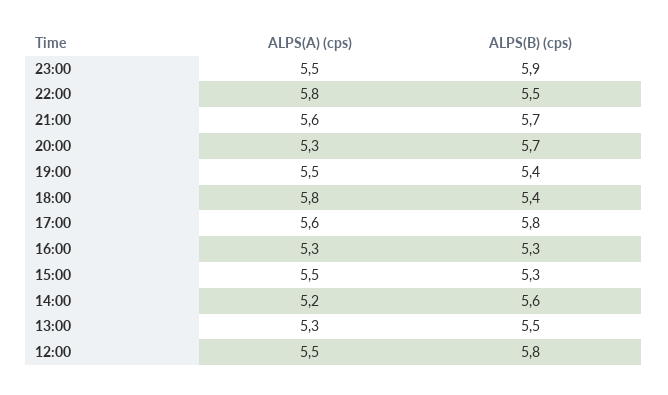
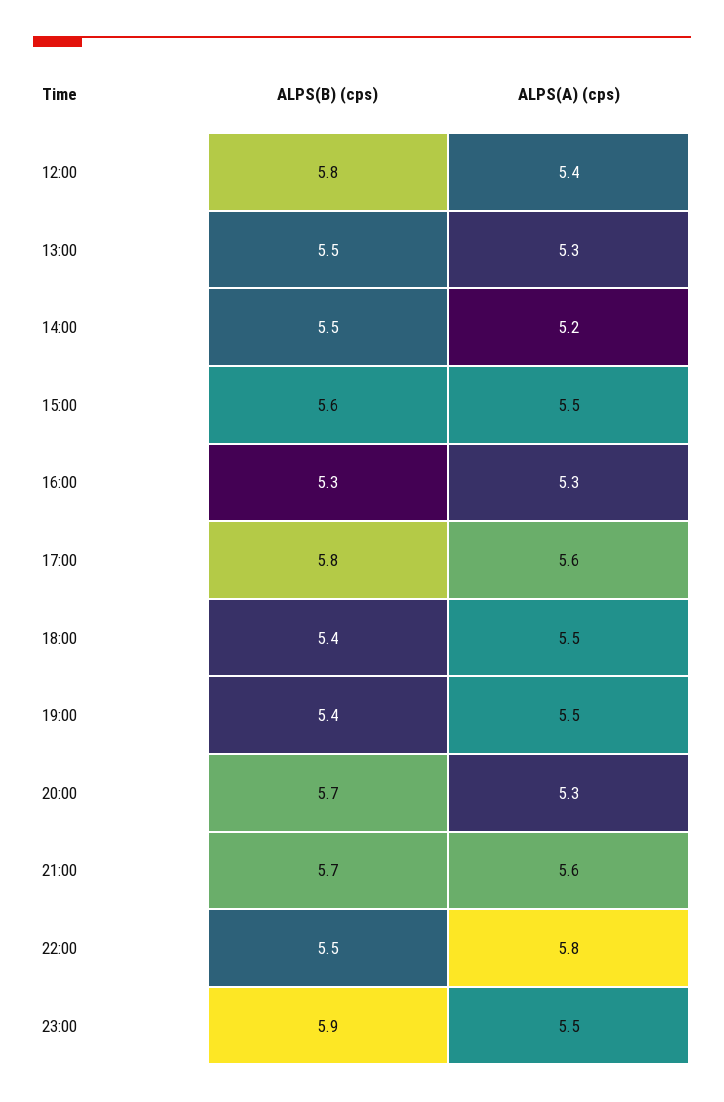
  {
    "ALPS(A) (cps)": {
      "23:00": 5.5,
      "22:00": 5.8,
      "21:00": 5.6,
      "20:00": 5.3,
      "19:00": 5.5,
-     "18:00": 5.8,
+     "18:00": 5.5,
      "17:00": 5.6,
      "16:00": 5.3,
      "15:00": 5.5,
      "14:00": 5.2,
      "13:00": 5.3,
-     "12:00": 5.5
+     "12:00": 5.4
    },
    "ALPS(B) (cps)": {
      "23:00": 5.9,
      "22:00": 5.5,
      "21:00": 5.7,
      "20:00": 5.7,
      "19:00": 5.4,
      "18:00": 5.4,
      "17:00": 5.8,
      "16:00": 5.3,
-     "15:00": 5.3,
+     "15:00": 5.6,
-     "14:00": 5.6,
+     "14:00": 5.5,
      "13:00": 5.5,
      "12:00": 5.8
    }
  }

